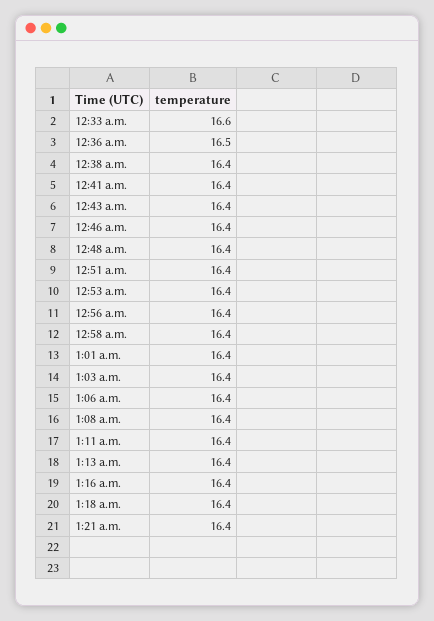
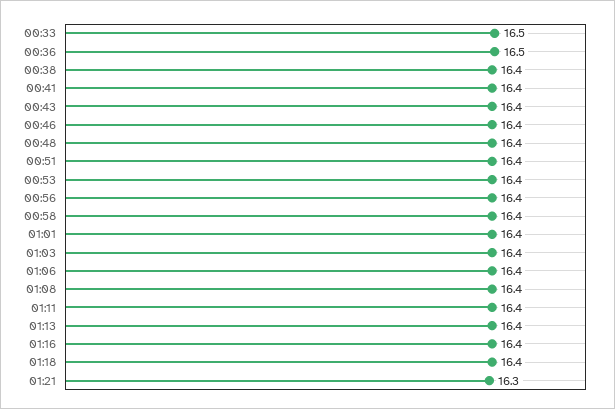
  {
-   "12:33 a.m.": 16.6,
+   "12:33 a.m.": 16.5,
    "12:36 a.m.": 16.5,
    "12:38 a.m.": 16.4,
    "12:41 a.m.": 16.4,
    "12:43 a.m.": 16.4,
    "12:46 a.m.": 16.4,
    "12:48 a.m.": 16.4,
    "12:51 a.m.": 16.4,
    "12:53 a.m.": 16.4,
    "12:56 a.m.": 16.4,
    "12:58 a.m.": 16.4,
    "1:01 a.m.": 16.4,
    "1:03 a.m.": 16.4,
    "1:06 a.m.": 16.4,
    "1:08 a.m.": 16.4,
    "1:11 a.m.": 16.4,
    "1:13 a.m.": 16.4,
    "1:16 a.m.": 16.4,
    "1:18 a.m.": 16.4,
-   "1:21 a.m.": 16.4
+   "1:21 a.m.": 16.3
  }

